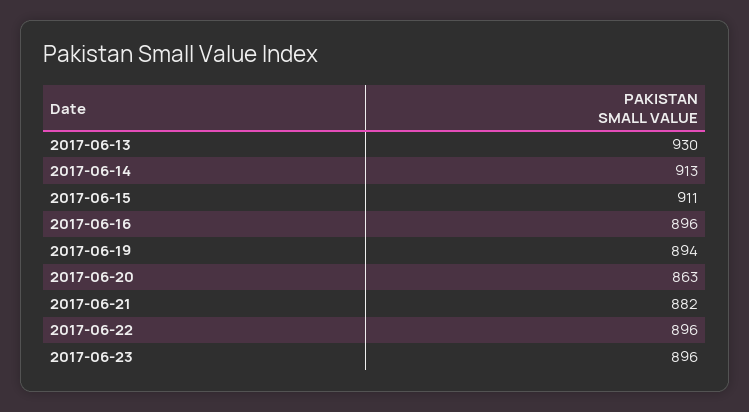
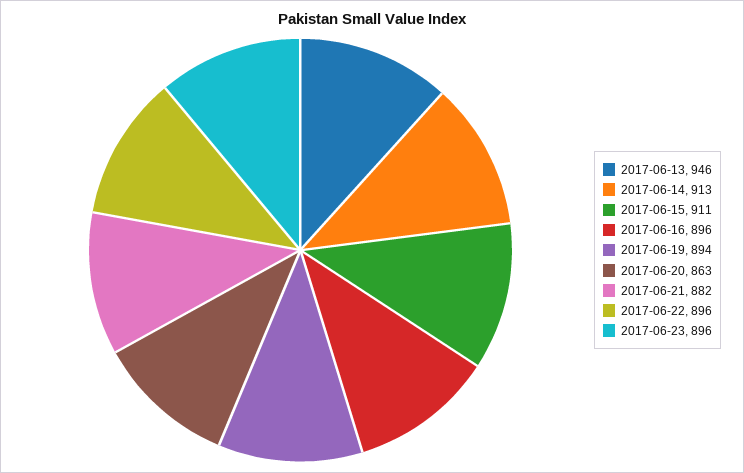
  {
-   "2017-06-13": 930,
+   "2017-06-13": 946,
    "2017-06-14": 913,
    "2017-06-15": 911,
    "2017-06-16": 896,
    "2017-06-19": 894,
    "2017-06-20": 863,
    "2017-06-21": 882,
    "2017-06-22": 896,
    "2017-06-23": 896
  }

